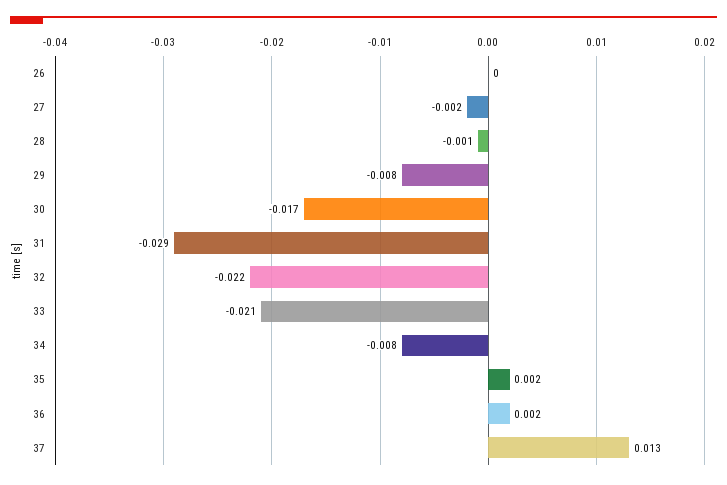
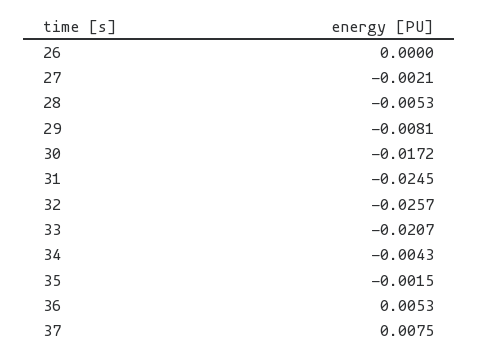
  {
    "26": 0,
    "27": -0.0021,
-   "28": -0.001,
+   "28": -0.0053,
    "29": -0.0081,
    "30": -0.0172,
-   "31": -0.029,
+   "31": -0.0245,
-   "32": -0.022,
+   "32": -0.0257,
    "33": -0.0207,
-   "34": -0.008,
+   "34": -0.0043,
-   "35": 0.002,
+   "35": -0.0015,
-   "36": 0.002,
+   "36": 0.0053,
-   "37": 0.013
+   "37": 0.0075
  }

